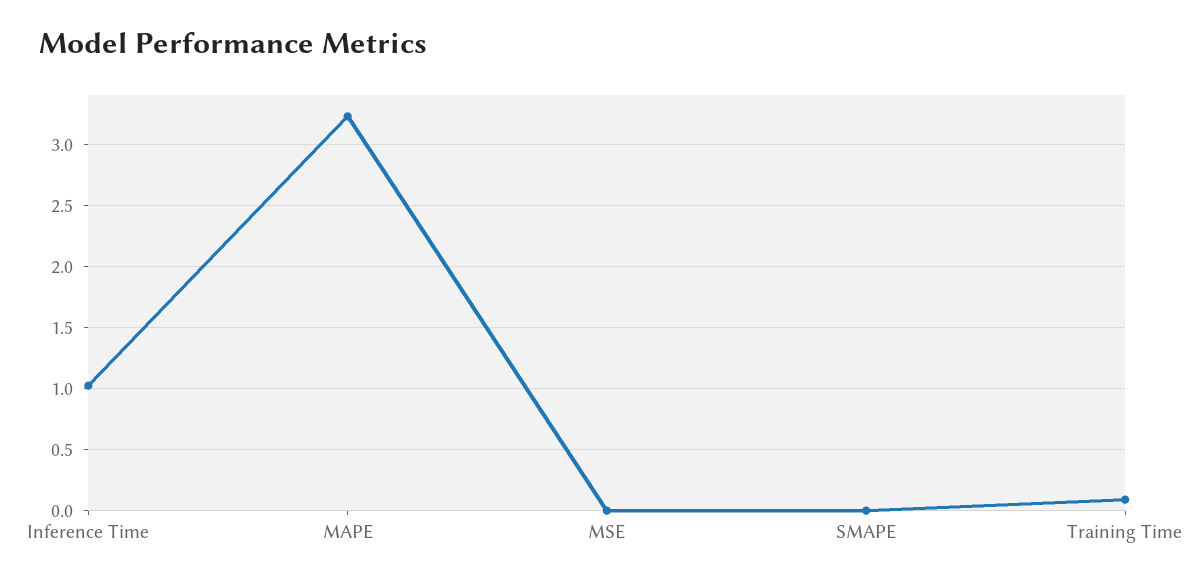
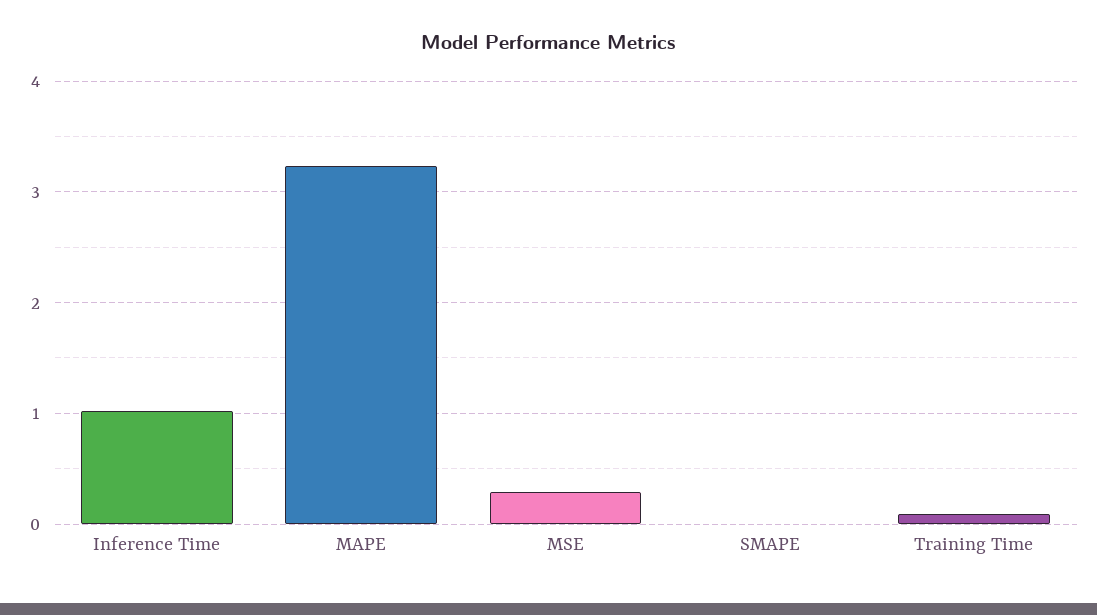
  {
    "Inference Time": 1,
    "MAPE": 3.25,
-   "MSE": 0,
+   "MSE": 0.3,
    "SMAPE": 0,
    "Training Time": 0.1
  }

